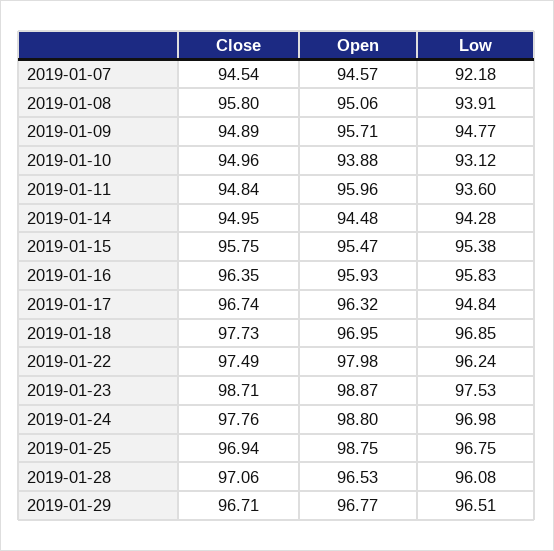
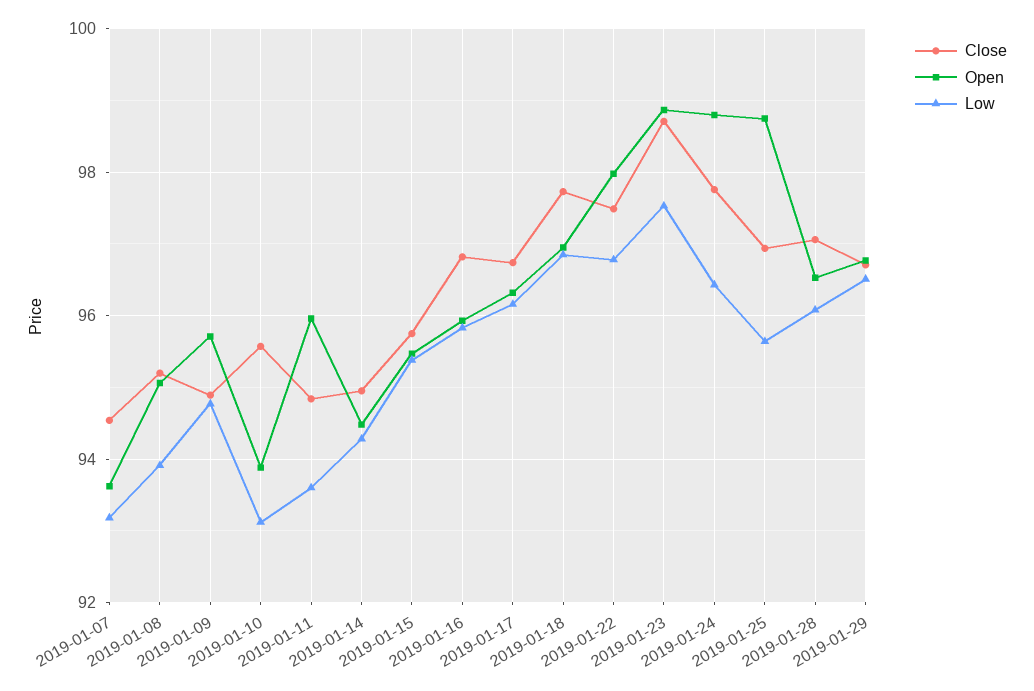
  {
    "Close": {
      "2019-01-07": 94.54,
-     "2019-01-08": 95.8,
+     "2019-01-08": 95.2,
      "2019-01-09": 94.89,
-     "2019-01-10": 94.96,
+     "2019-01-10": 95.6,
      "2019-01-11": 94.84,
      "2019-01-14": 94.95,
      "2019-01-15": 95.75,
-     "2019-01-16": 96.35,
+     "2019-01-16": 96.8,
      "2019-01-17": 96.74,
      "2019-01-18": 97.73,
      "2019-01-22": 97.49,
      "2019-01-23": 98.71,
      "2019-01-24": 97.76,
      "2019-01-25": 96.94,
      "2019-01-28": 97.06,
      "2019-01-29": 96.71
    },
    "Open": {
-     "2019-01-07": 94.57,
+     "2019-01-07": 93.6,
      "2019-01-08": 95.06,
      "2019-01-09": 95.71,
      "2019-01-10": 93.88,
      "2019-01-11": 95.96,
      "2019-01-14": 94.48,
      "2019-01-15": 95.47,
      "2019-01-16": 95.93,
      "2019-01-17": 96.32,
      "2019-01-18": 96.95,
      "2019-01-22": 97.98,
      "2019-01-23": 98.87,
      "2019-01-24": 98.8,
      "2019-01-25": 98.75,
      "2019-01-28": 96.53,
      "2019-01-29": 96.77
    },
    "Low": {
-     "2019-01-07": 92.18,
+     "2019-01-07": 93.2,
      "2019-01-08": 93.91,
      "2019-01-09": 94.77,
      "2019-01-10": 93.12,
      "2019-01-11": 93.6,
      "2019-01-14": 94.28,
      "2019-01-15": 95.38,
      "2019-01-16": 95.83,
-     "2019-01-17": 94.84,
+     "2019-01-17": 96.2,
      "2019-01-18": 96.85,
-     "2019-01-22": 96.24,
+     "2019-01-22": 96.8,
      "2019-01-23": 97.53,
-     "2019-01-24": 96.98,
+     "2019-01-24": 96.4,
-     "2019-01-25": 96.75,
+     "2019-01-25": 95.6,
      "2019-01-28": 96.08,
      "2019-01-29": 96.51
    }
  }

